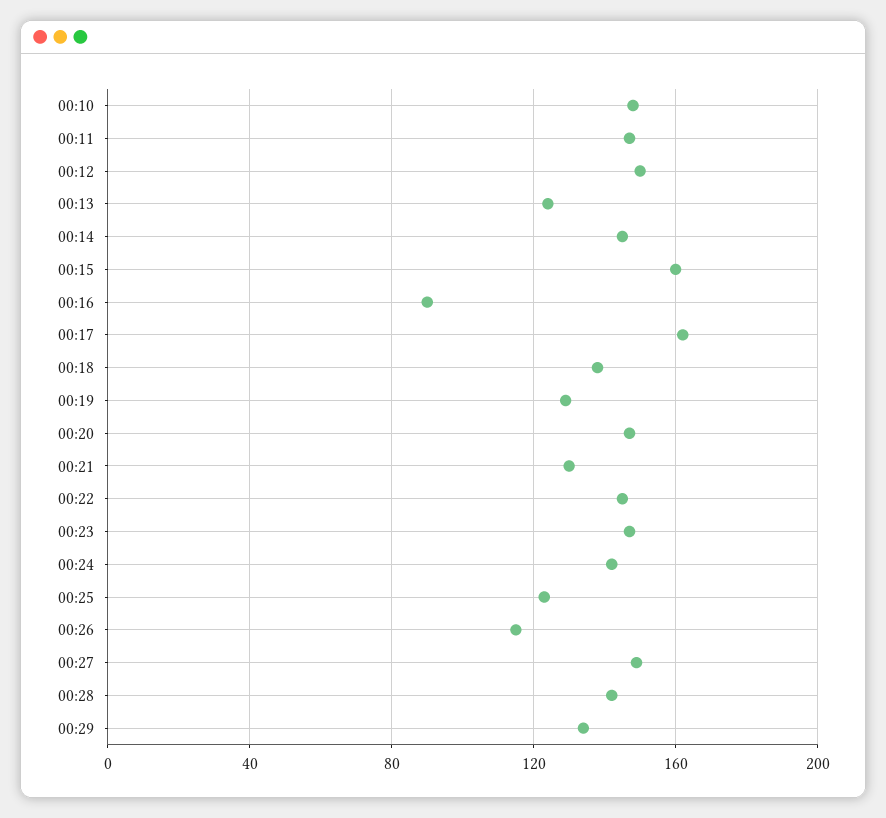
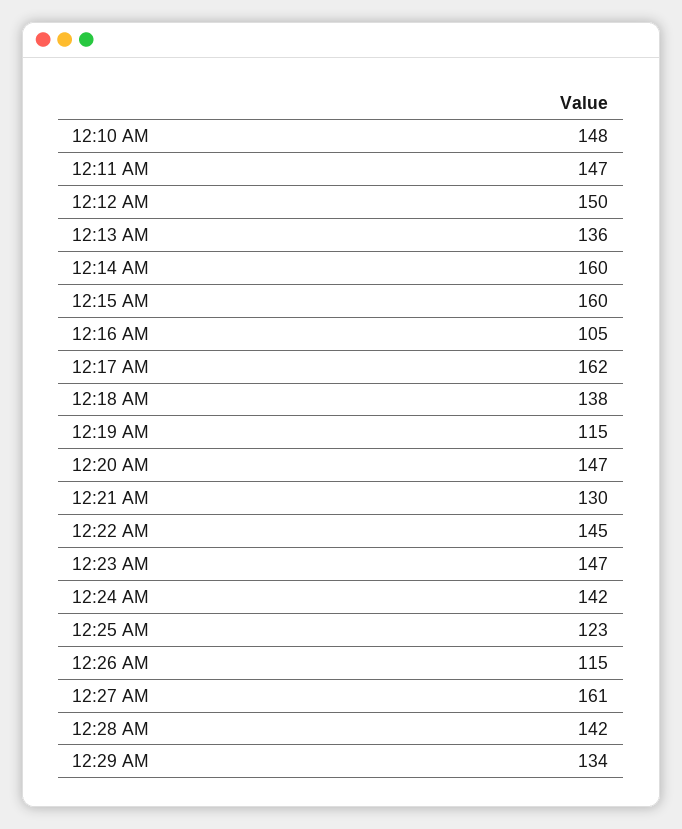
  {
    "00:10": 148,
    "00:11": 147,
    "00:12": 150,
-   "00:13": 125,
+   "00:13": 136,
-   "00:14": 145,
+   "00:14": 160,
    "00:15": 160,
-   "00:16": 90,
+   "00:16": 105,
    "00:17": 162,
    "00:18": 138,
-   "00:19": 130,
+   "00:19": 115,
    "00:20": 147,
    "00:21": 130,
    "00:22": 145,
    "00:23": 147,
    "00:24": 142,
    "00:25": 123,
    "00:26": 115,
-   "00:27": 150,
+   "00:27": 161,
    "00:28": 142,
    "00:29": 134
  }

